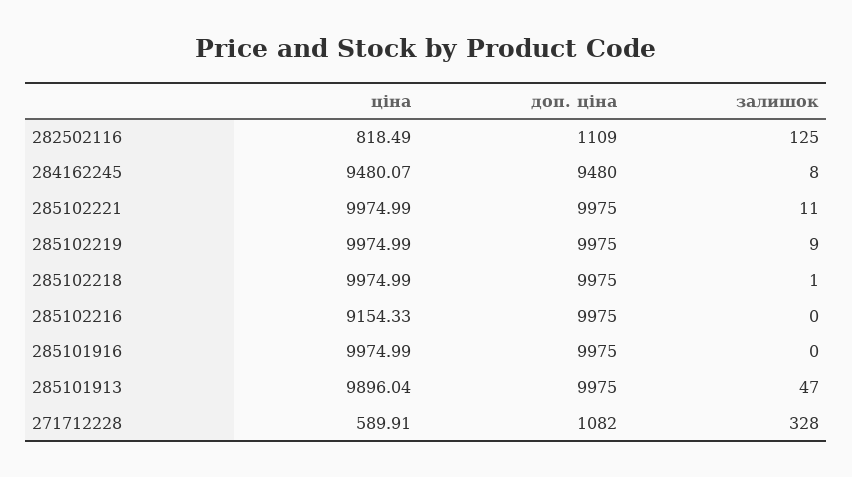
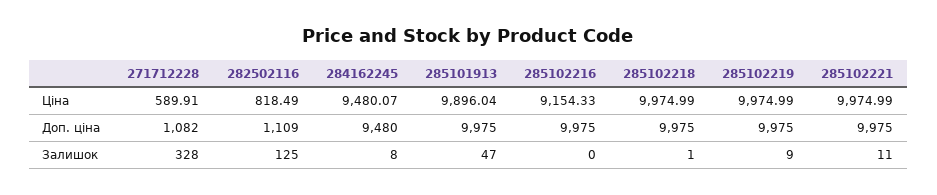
  {
    "ціна": {
      "282502116": 818.49,
      "284162245": 9480.07,
      "285102221": 9974.99,
      "285102219": 9974.99,
      "285102218": 9974.99,
      "285102216": 9154.33,
-     "285101916": 9974.99,
      "285101913": 9896.04,
      "271712228": 589.91
    },
    "доп. ціна": {
      "282502116": 1109,
      "284162245": 9480,
      "285102221": 9975,
      "285102219": 9975,
      "285102218": 9975,
      "285102216": 9975,
-     "285101916": 9975,
      "285101913": 9975,
      "271712228": 1082
    },
    "залишок": {
      "282502116": 125,
      "284162245": 8,
      "285102221": 11,
      "285102219": 9,
      "285102218": 1,
      "285102216": 0,
-     "285101916": 0,
      "285101913": 47,
      "271712228": 328
    }
  }

